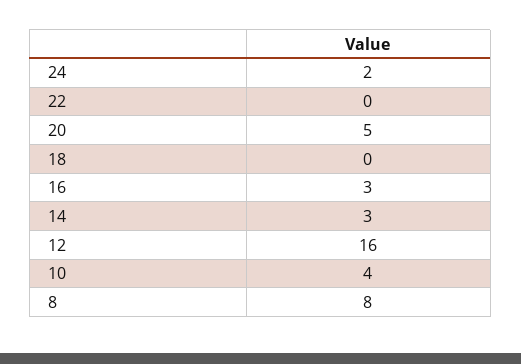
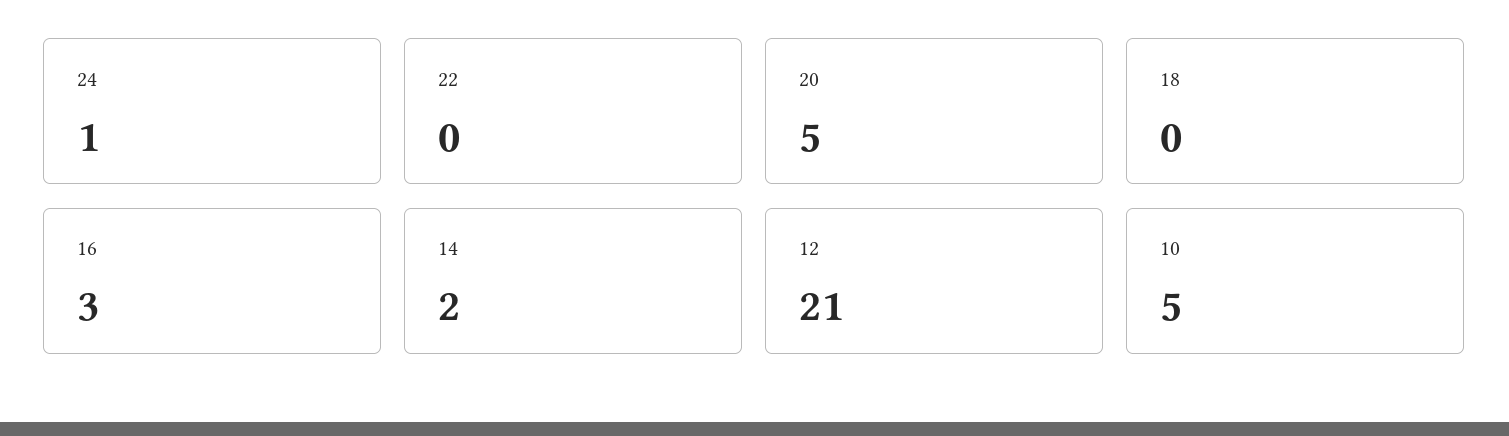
  {
-   "24": 2,
+   "24": 1,
    "22": 0,
    "20": 5,
    "18": 0,
    "16": 3,
-   "14": 3,
+   "14": 2,
-   "12": 16,
+   "12": 21,
-   "10": 4,
+   "10": 5
-   "8": 8
  }

